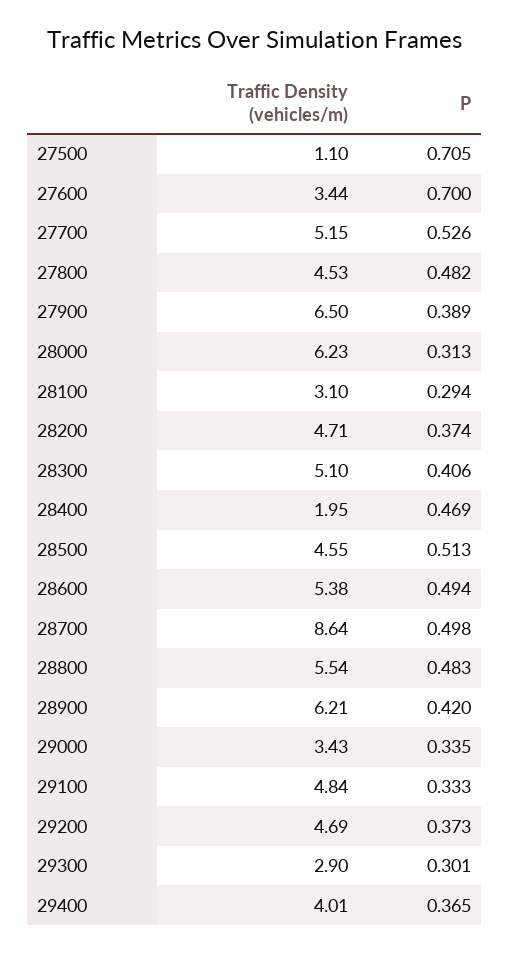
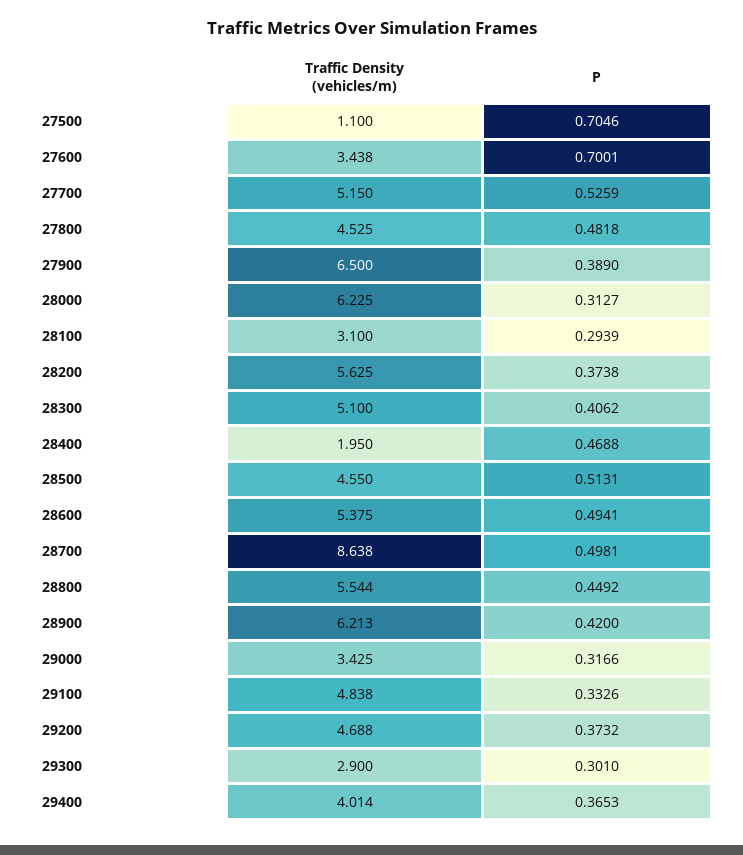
  {
    "Traffic Density (vehicles/m)": {
      "27500": 1.1,
      "27600": 3.438,
      "27700": 5.15,
      "27800": 4.525,
      "27900": 6.5,
      "28000": 6.225,
      "28100": 3.1,
-     "28200": 4.71,
+     "28200": 5.625,
      "28300": 5.1,
      "28400": 1.95,
      "28500": 4.55,
      "28600": 5.375,
      "28700": 8.638,
      "28800": 5.544,
      "28900": 6.213,
      "29000": 3.425,
      "29100": 4.838,
      "29200": 4.688,
      "29300": 2.9,
      "29400": 4.014
    },
    "P": {
      "27500": 0.7046,
      "27600": 0.7001,
      "27700": 0.5259,
      "27800": 0.4818,
      "27900": 0.389,
      "28000": 0.3127,
      "28100": 0.2939,
      "28200": 0.3738,
      "28300": 0.4062,
      "28400": 0.4688,
      "28500": 0.5131,
      "28600": 0.4941,
      "28700": 0.4981,
-     "28800": 0.483,
+     "28800": 0.4492,
      "28900": 0.42,
-     "29000": 0.335,
+     "29000": 0.3166,
      "29100": 0.3326,
      "29200": 0.3732,
      "29300": 0.301,
      "29400": 0.3653
    }
  }

